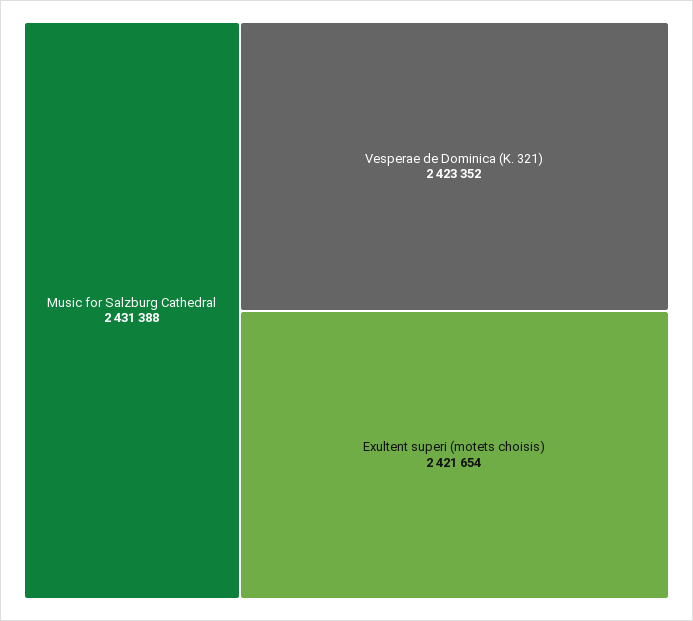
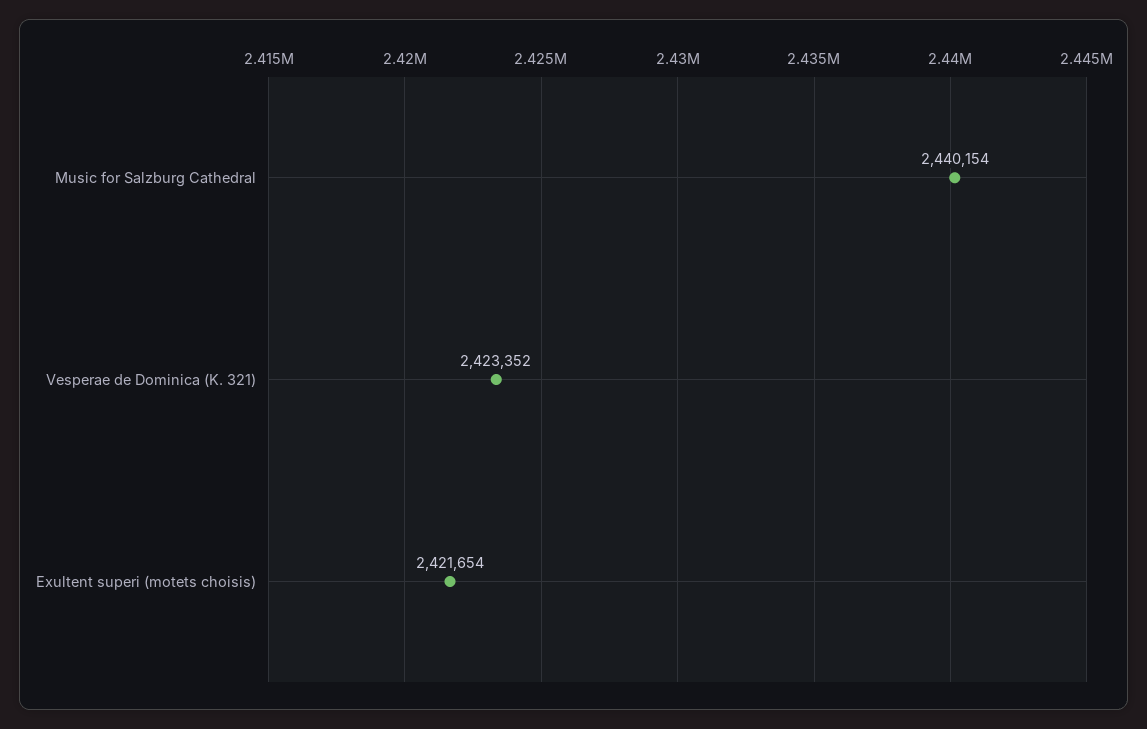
  {
-   "Music for Salzburg Cathedral": 2431388,
+   "Music for Salzburg Cathedral": 2440154,
    "Vesperae de Dominica (K. 321)": 2423352,
    "Exultent superi (motets choisis)": 2421654
  }

